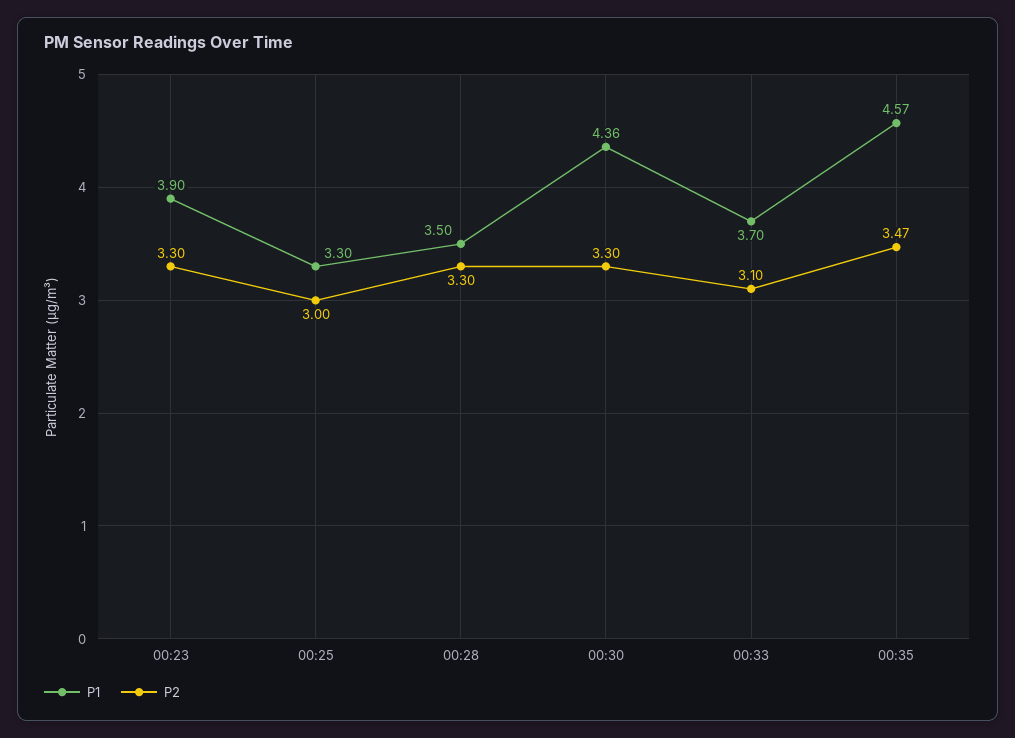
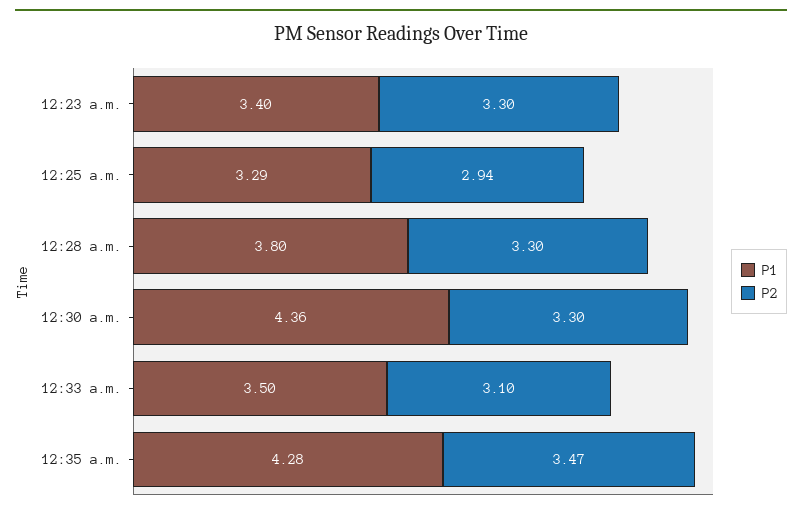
  {
    "P1": {
-     "00:23": 3.9,
+     "00:23": 3.4,
-     "00:25": 3.3,
+     "00:25": 3.29,
-     "00:28": 3.5,
+     "00:28": 3.8,
      "00:30": 4.36,
-     "00:33": 3.7,
+     "00:33": 3.5,
-     "00:35": 4.57
+     "00:35": 4.28
    },
    "P2": {
      "00:23": 3.3,
-     "00:25": 3,
+     "00:25": 2.94,
      "00:28": 3.3,
      "00:30": 3.3,
      "00:33": 3.1,
      "00:35": 3.47
    }
  }

